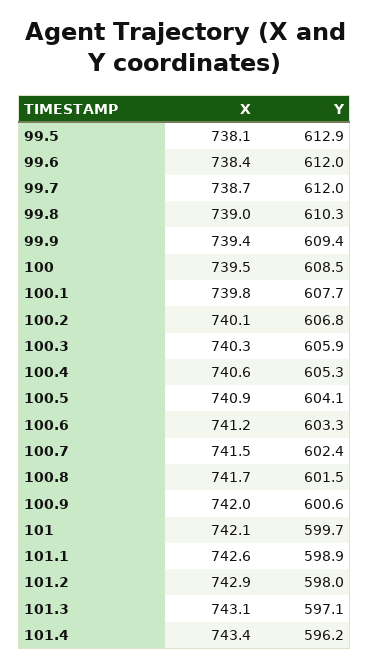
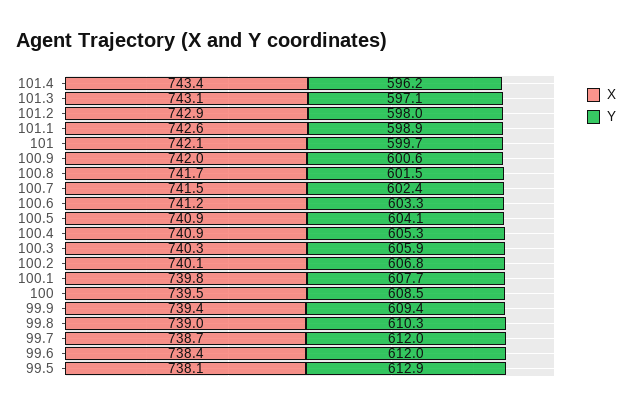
  {
    "X": {
      "99.5": 738.1,
      "99.6": 738.4,
      "99.7": 738.7,
      "99.8": 739,
      "99.9": 739.4,
      "100": 739.5,
      "100.1": 739.8,
      "100.2": 740.1,
      "100.3": 740.3,
-     "100.4": 740.6,
+     "100.4": 740.9,
      "100.5": 740.9,
      "100.6": 741.2,
      "100.7": 741.5,
      "100.8": 741.7,
      "100.9": 742,
      "101": 742.1,
      "101.1": 742.6,
      "101.2": 742.9,
      "101.3": 743.1,
      "101.4": 743.4
    },
    "Y": {
      "99.5": 612.9,
      "99.6": 612,
      "99.7": 612,
      "99.8": 610.3,
      "99.9": 609.4,
      "100": 608.5,
      "100.1": 607.7,
      "100.2": 606.8,
      "100.3": 605.9,
      "100.4": 605.3,
      "100.5": 604.1,
      "100.6": 603.3,
      "100.7": 602.4,
      "100.8": 601.5,
      "100.9": 600.6,
      "101": 599.7,
      "101.1": 598.9,
      "101.2": 598,
      "101.3": 597.1,
      "101.4": 596.2
    }
  }

